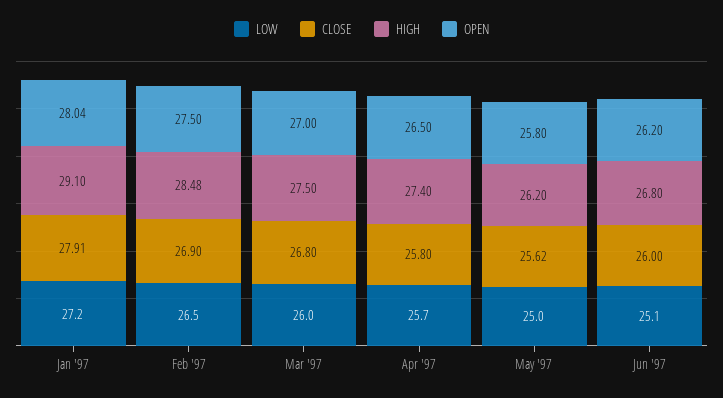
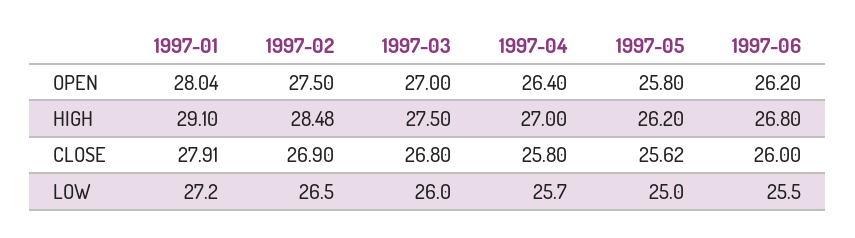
  {
    "LOW": {
      "Jan '97": 27.2,
      "Feb '97": 26.5,
      "Mar '97": 26,
      "Apr '97": 25.7,
      "May '97": 25,
-     "Jun '97": 25.1
+     "Jun '97": 25.5
    },
    "CLOSE": {
      "Jan '97": 27.91,
      "Feb '97": 26.9,
      "Mar '97": 26.8,
      "Apr '97": 25.8,
      "May '97": 25.62,
      "Jun '97": 26
    },
    "HIGH": {
      "Jan '97": 29.1,
      "Feb '97": 28.48,
      "Mar '97": 27.5,
-     "Apr '97": 27.4,
+     "Apr '97": 27,
      "May '97": 26.2,
      "Jun '97": 26.8
    },
    "OPEN": {
      "Jan '97": 28.04,
      "Feb '97": 27.5,
      "Mar '97": 27,
-     "Apr '97": 26.5,
+     "Apr '97": 26.4,
      "May '97": 25.8,
      "Jun '97": 26.2
    }
  }

